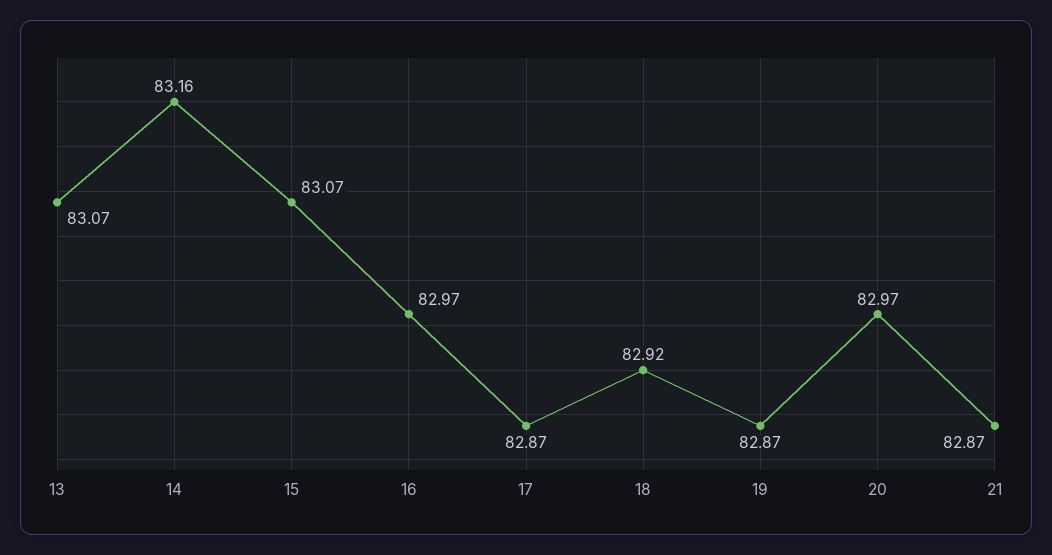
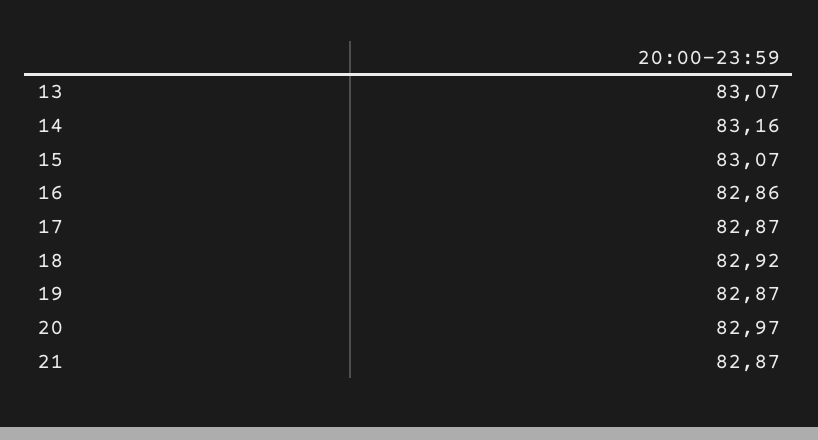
  {
    "13": 83.07,
    "14": 83.16,
    "15": 83.07,
-   "16": 82.97,
+   "16": 82.86,
    "17": 82.87,
    "18": 82.92,
    "19": 82.87,
    "20": 82.97,
    "21": 82.87
  }

